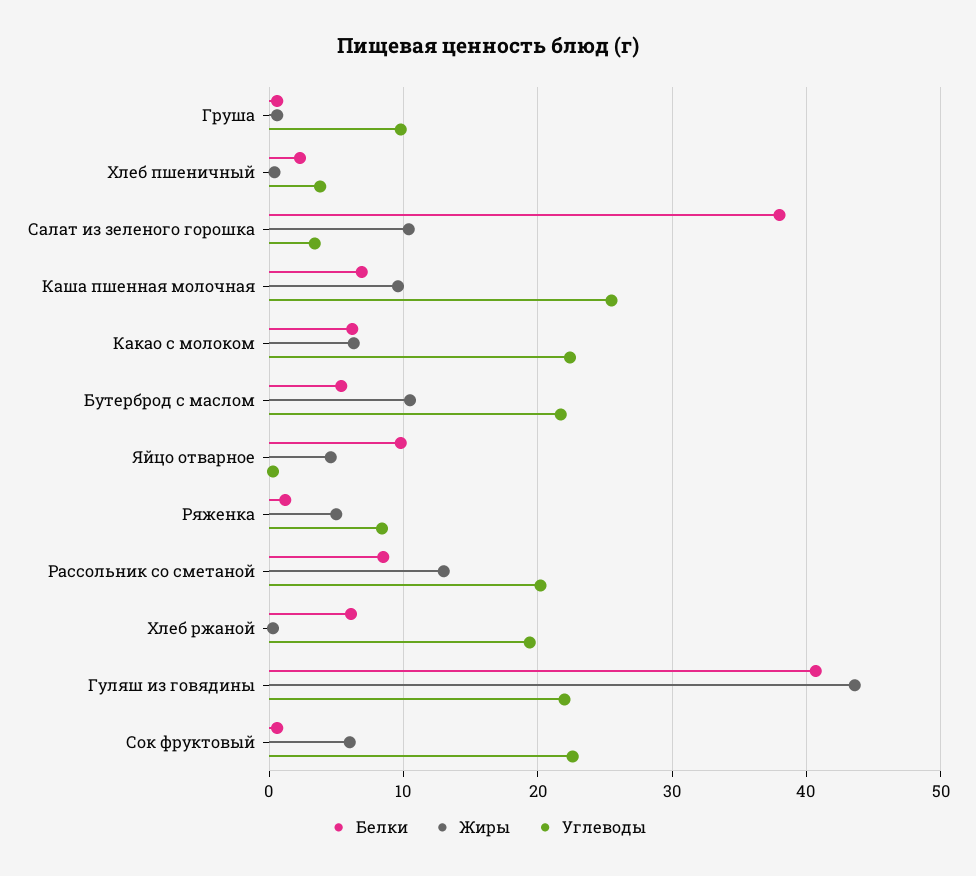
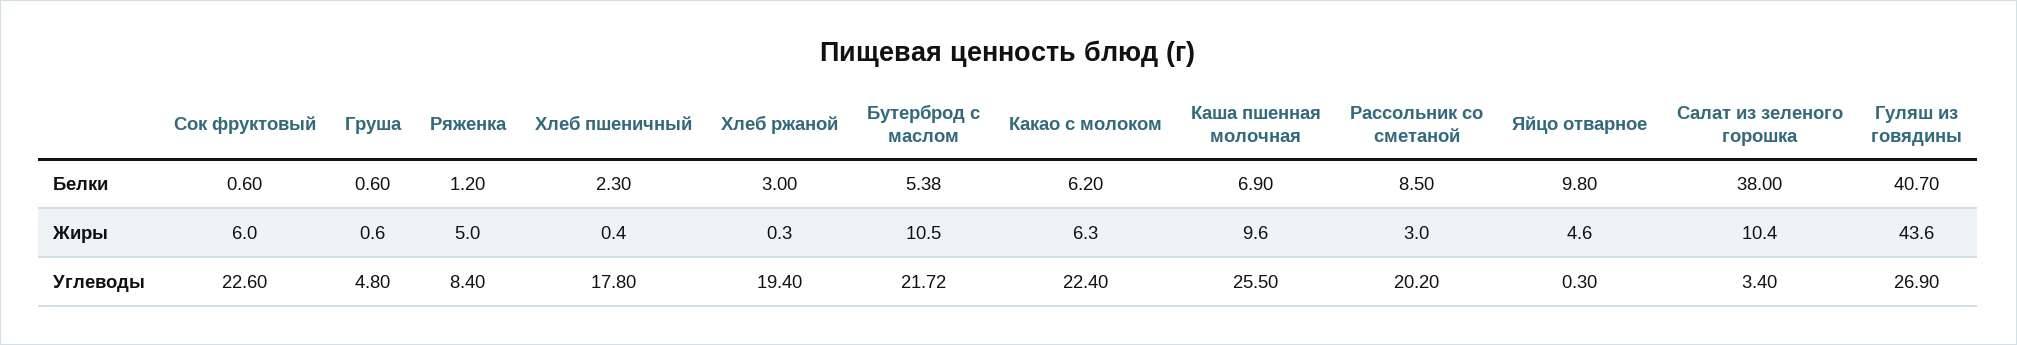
  {
    "Белки": {
      "Груша": 0.6,
      "Хлеб пшеничный": 2.3,
      "Салат из зеленого горошка": 38,
      "Каша пшенная молочная": 6.9,
      "Какао с молоком": 6.2,
      "Бутерброд с маслом": 5.38,
      "Яйцо отварное": 9.8,
      "Ряженка": 1.2,
      "Рассольник со сметаной": 8.5,
-     "Хлеб ржаной": 6,
+     "Хлеб ржаной": 3,
      "Гуляш из говядины": 40.7,
      "Сок фруктовый": 0.6
    },
    "Жиры": {
      "Груша": 0.6,
      "Хлеб пшеничный": 0.4,
      "Салат из зеленого горошка": 10.4,
      "Каша пшенная молочная": 9.6,
      "Какао с молоком": 6.3,
      "Бутерброд с маслом": 10.5,
      "Яйцо отварное": 4.6,
      "Ряженка": 5,
-     "Рассольник со сметаной": 13,
+     "Рассольник со сметаной": 3,
      "Хлеб ржаной": 0.3,
      "Гуляш из говядины": 43.6,
      "Сок фруктовый": 6
    },
    "Углеводы": {
-     "Груша": 10,
+     "Груша": 4.8,
-     "Хлеб пшеничный": 4,
+     "Хлеб пшеничный": 17.8,
      "Салат из зеленого горошка": 3.4,
      "Каша пшенная молочная": 25.5,
      "Какао с молоком": 22.4,
      "Бутерброд с маслом": 21.72,
      "Яйцо отварное": 0.3,
      "Ряженка": 8.4,
      "Рассольник со сметаной": 20.2,
      "Хлеб ржаной": 19.4,
-     "Гуляш из говядины": 22,
+     "Гуляш из говядины": 26.9,
      "Сок фруктовый": 22.6
    }
  }

